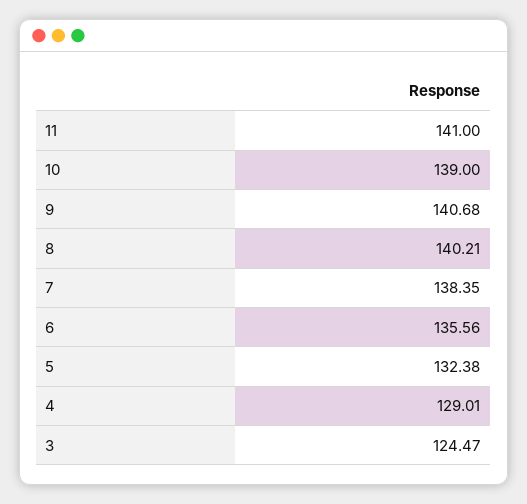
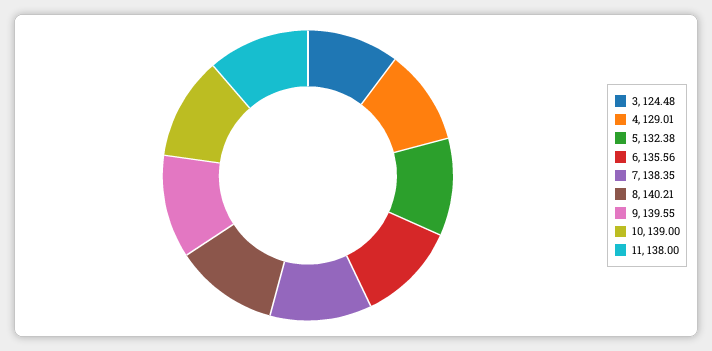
  {
-   "11": 141,
+   "11": 138,
    "10": 139,
-   "9": 140.68,
+   "9": 139.55,
    "8": 140.21,
    "7": 138.35,
    "6": 135.56,
    "5": 132.38,
    "4": 129.01,
-   "3": 124.47
+   "3": 124.48
  }

